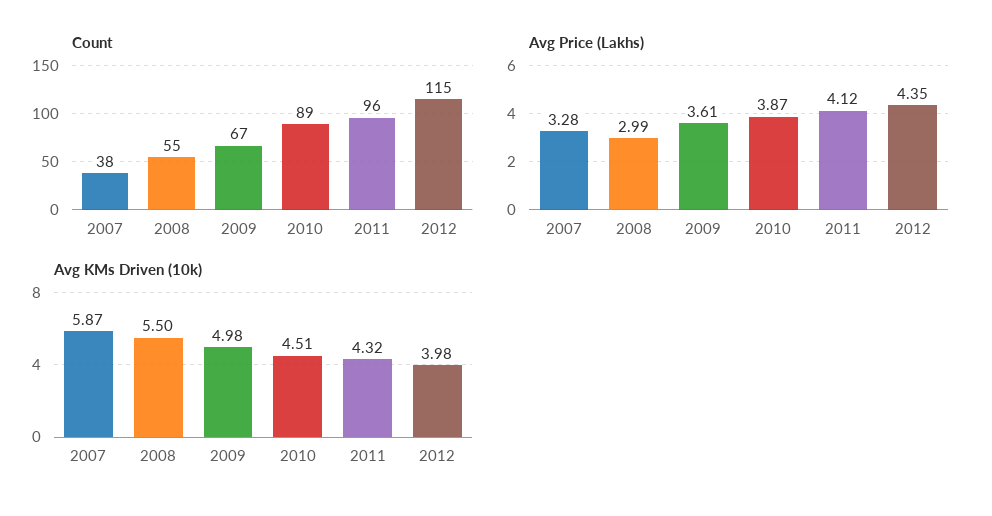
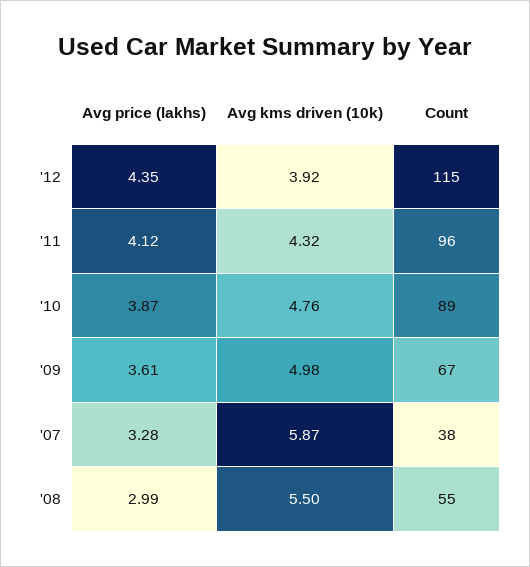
  {
    "Count": {
      "2007": 38,
      "2008": 55,
      "2009": 67,
      "2010": 89,
      "2011": 96,
      "2012": 115
    },
    "Avg Price (Lakhs)": {
      "2007": 3.28,
      "2008": 2.99,
      "2009": 3.61,
      "2010": 3.87,
      "2011": 4.12,
      "2012": 4.35
    },
    "Avg KMs Driven (10k)": {
      "2007": 5.87,
      "2008": 5.5,
      "2009": 4.98,
-     "2010": 4.51,
+     "2010": 4.76,
      "2011": 4.32,
-     "2012": 3.98
+     "2012": 3.92
    }
  }

